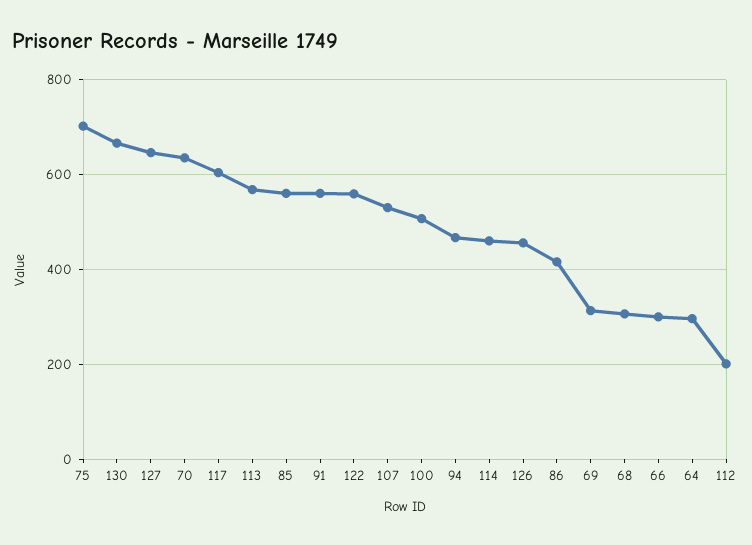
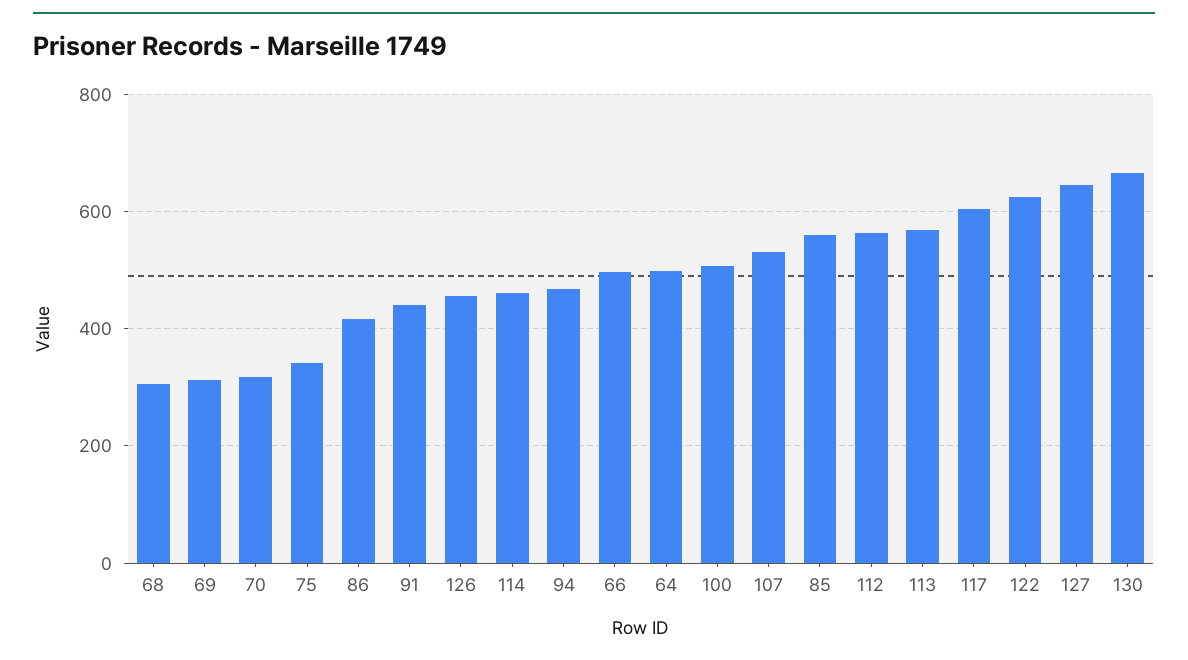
  {
-   "75": 700,
+   "75": 340,
    "130": 660,
    "127": 640,
-   "70": 640,
+   "70": 320,
    "117": 600,
    "113": 560,
    "85": 560,
-   "91": 560,
+   "91": 440,
-   "122": 560,
+   "122": 620,
    "107": 540,
    "100": 500,
    "94": 460,
    "114": 460,
    "126": 460,
    "86": 420,
    "69": 320,
    "68": 300,
-   "66": 300,
+   "66": 500,
-   "64": 300,
+   "64": 500,
-   "112": 200
+   "112": 560
  }

